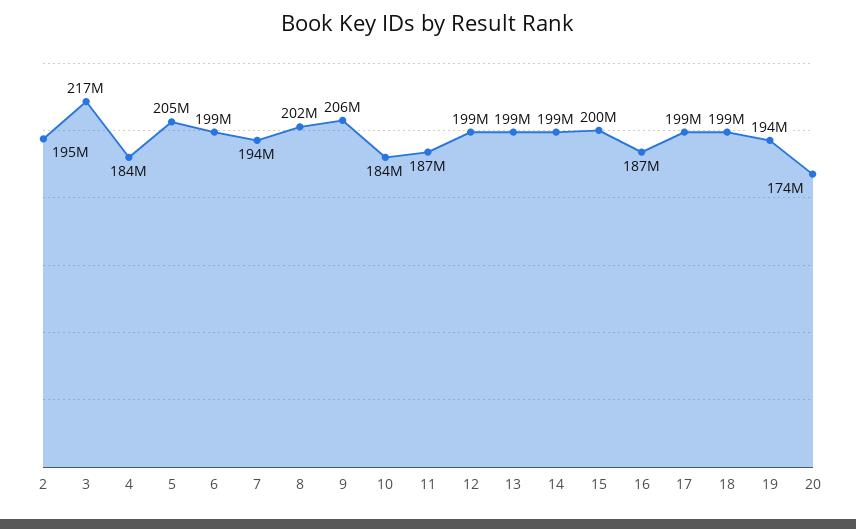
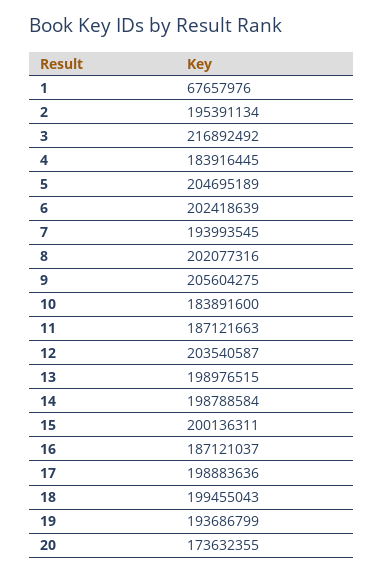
  {
    "2": 195391134,
    "3": 216892492,
    "4": 183916445,
    "5": 204695189,
-   "6": 199000000,
+   "6": 202418639,
    "7": 193993545,
    "8": 202077316,
    "9": 205604275,
    "10": 183891600,
    "11": 187121663,
-   "12": 199000000,
+   "12": 203540587,
    "13": 198976515,
    "14": 198788584,
    "15": 200136311,
    "16": 187121037,
    "17": 198883636,
    "18": 199455043,
    "19": 193686799,
-   "20": 173632355
+   "20": 173632355,
+   "1": 67657976
  }

